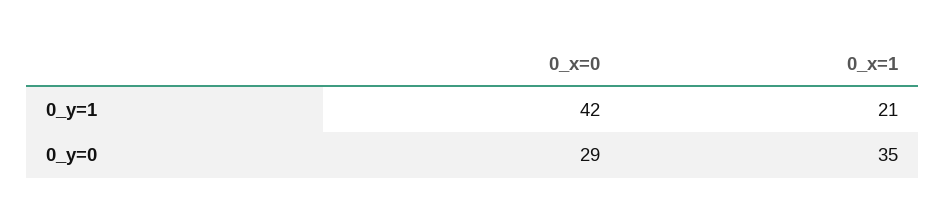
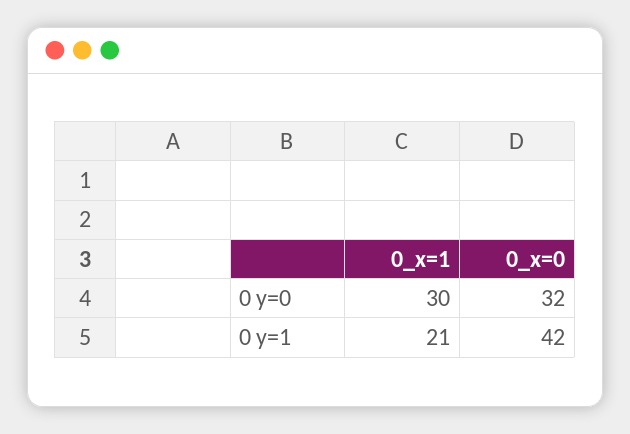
  {
    "0_x=0": {
      "0_y=1": 42,
-     "0_y=0": 29
+     "0_y=0": 32
    },
    "0_x=1": {
      "0_y=1": 21,
-     "0_y=0": 35
+     "0_y=0": 30
    }
  }

